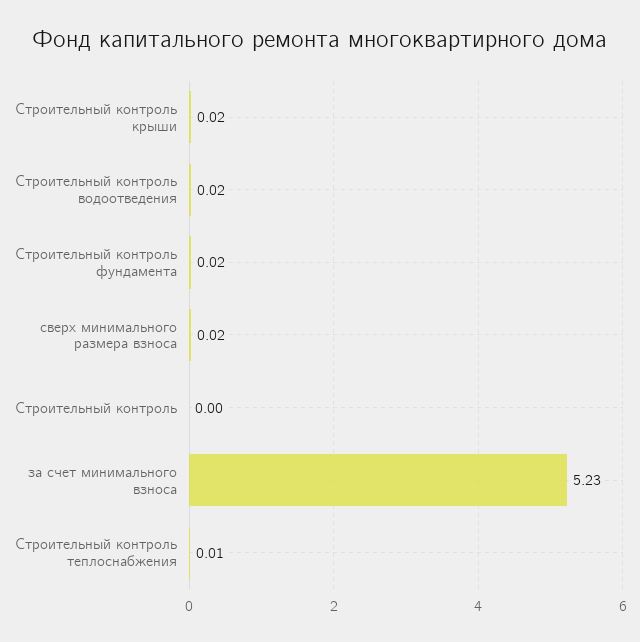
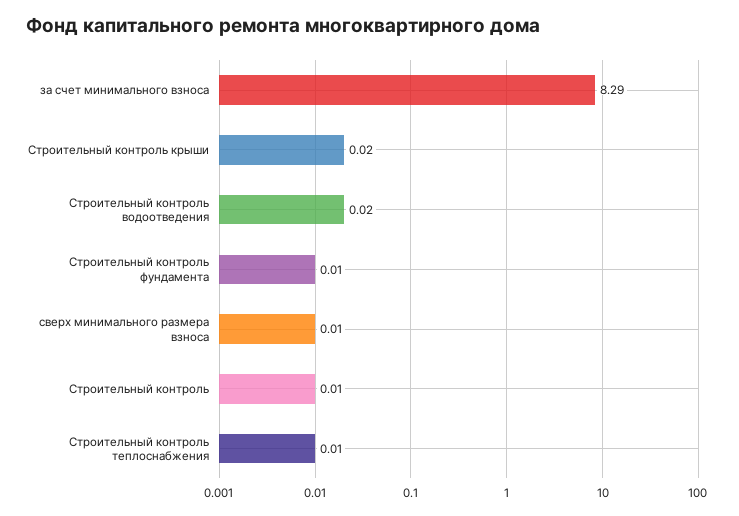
  {
    "Строительный контроль крыши": 0.02,
    "Строительный контроль водоотведения": 0.02,
-   "Строительный контроль фундамента": 0.02,
+   "Строительный контроль фундамента": 0.01,
-   "сверх минимального размера взноса": 0.02,
+   "сверх минимального размера взноса": 0.01,
-   "Строительный контроль": 0,
+   "Строительный контроль": 0.01,
-   "за счет минимального взноса": 5.23,
+   "за счет минимального взноса": 8.29,
    "Строительный контроль теплоснабжения": 0.01
  }

